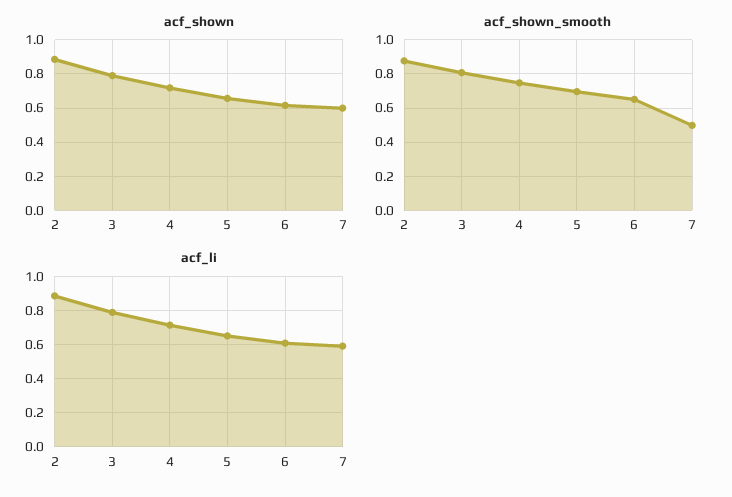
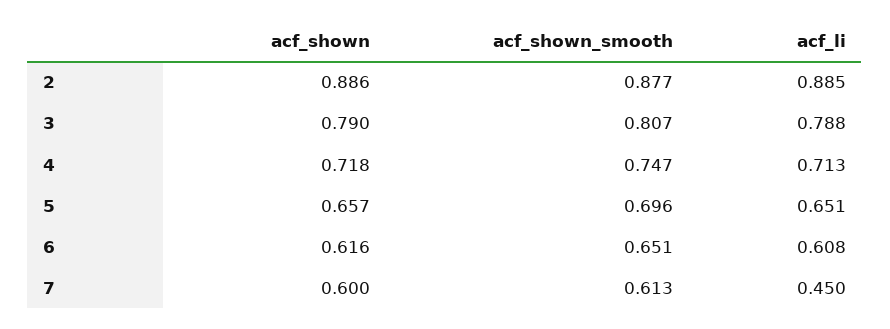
  {
    "acf_shown": {
      "2": 0.886,
      "3": 0.79,
      "4": 0.718,
      "5": 0.657,
      "6": 0.616,
      "7": 0.6
    },
    "acf_shown_smooth": {
      "2": 0.877,
      "3": 0.807,
      "4": 0.747,
      "5": 0.696,
      "6": 0.651,
-     "7": 0.5
+     "7": 0.613
    },
    "acf_li": {
      "2": 0.885,
      "3": 0.788,
      "4": 0.713,
      "5": 0.651,
      "6": 0.608,
-     "7": 0.6
+     "7": 0.45
    }
  }

